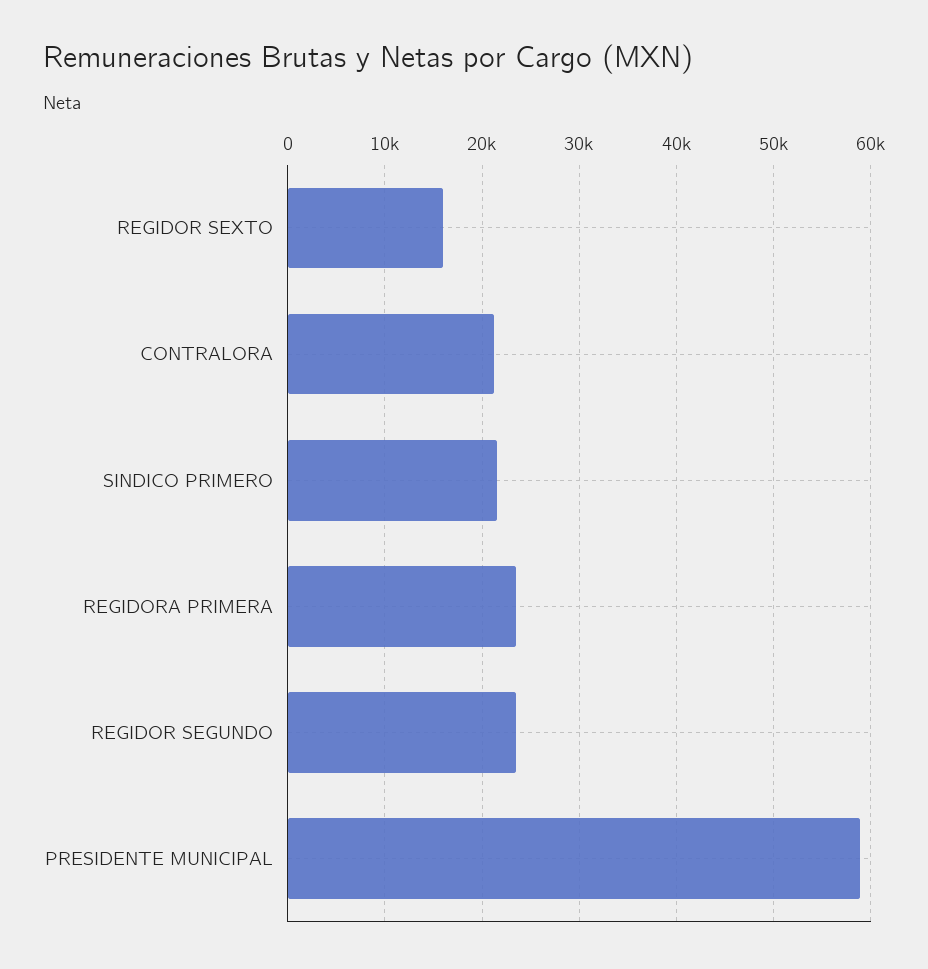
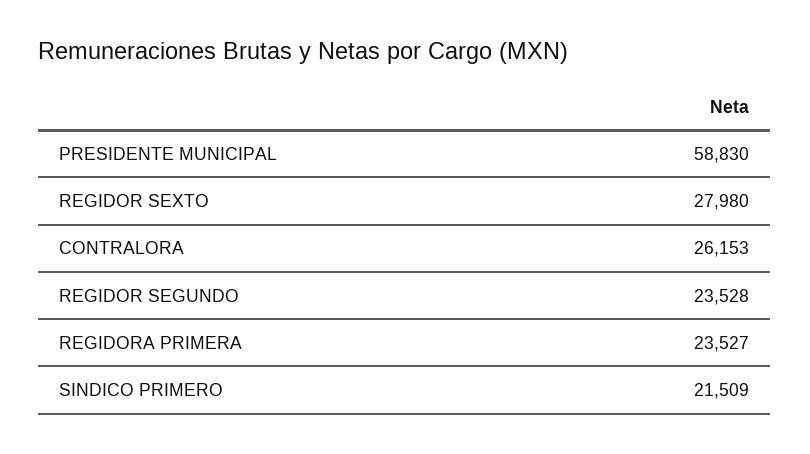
  {
-   "REGIDOR SEXTO": 16000,
+   "REGIDOR SEXTO": 27980,
-   "CONTRALORA": 21000,
+   "CONTRALORA": 26153,
    "SINDICO PRIMERO": 21509,
    "REGIDORA PRIMERA": 23527,
    "REGIDOR SEGUNDO": 23528,
    "PRESIDENTE MUNICIPAL": 58830
  }

